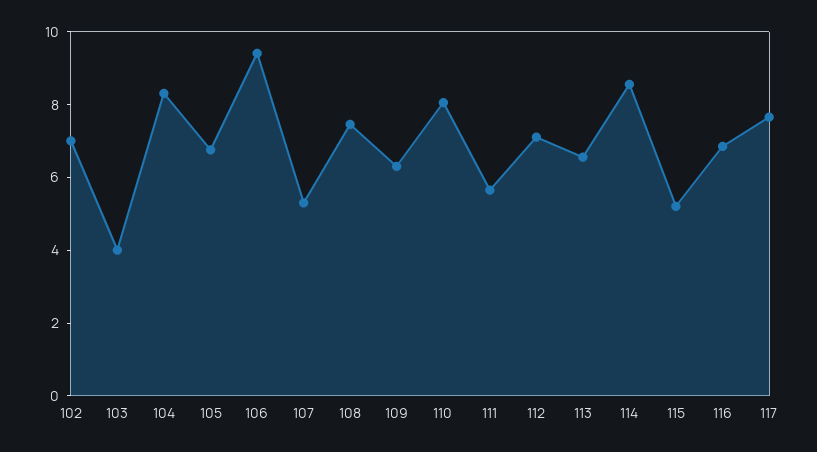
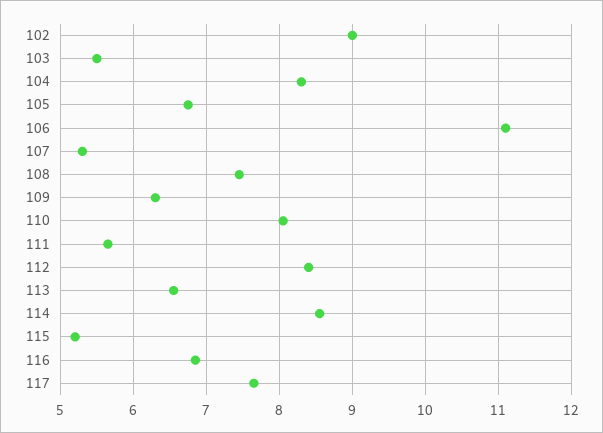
  {
-   "102": 7,
+   "102": 9,
-   "103": 4,
+   "103": 5.5,
    "104": 8.3,
    "105": 6.8,
-   "106": 9.5,
+   "106": 11.1,
    "107": 5.3,
    "108": 7.5,
    "109": 6.3,
    "110": 8.1,
    "111": 5.7,
-   "112": 7,
+   "112": 8.4,
    "113": 6.6,
    "114": 8.6,
    "115": 5.2,
    "116": 6.9,
    "117": 7.7
  }

